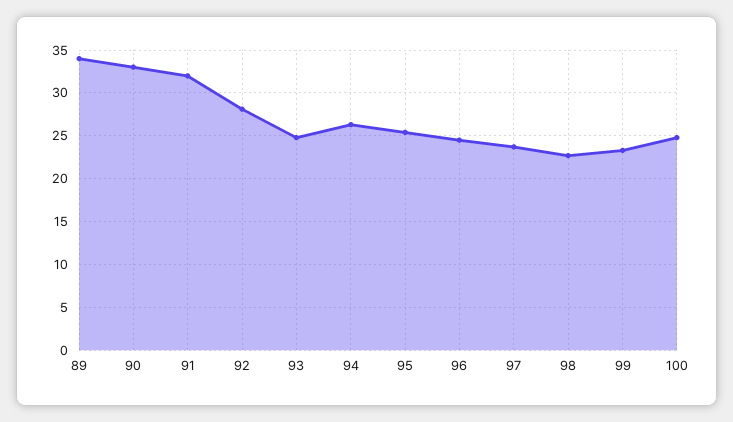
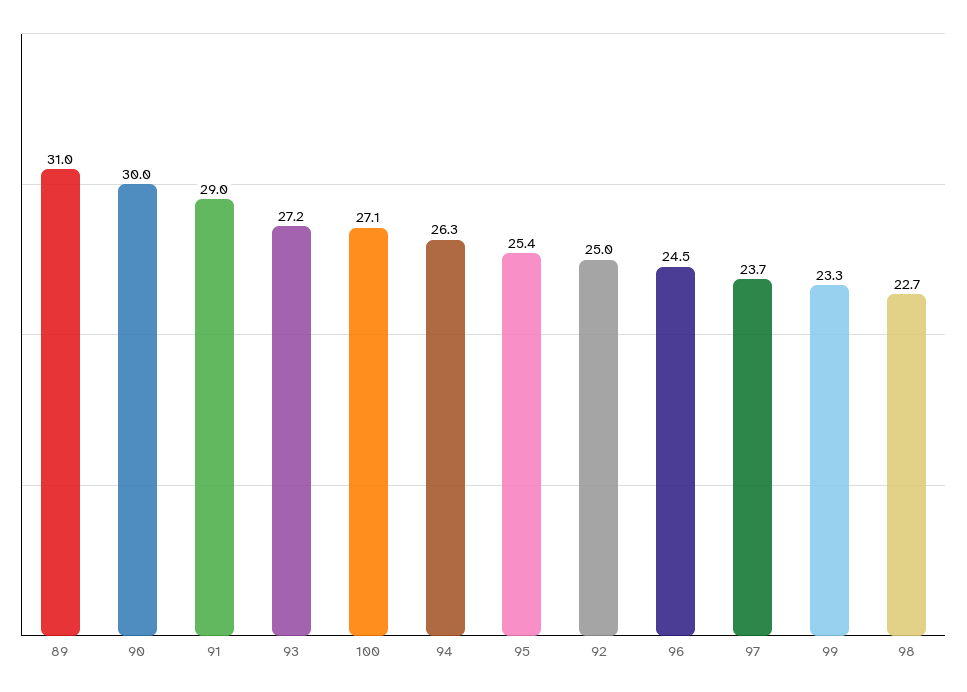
  {
-   "89": 34,
+   "89": 31,
-   "90": 33,
+   "90": 30,
-   "91": 32,
+   "91": 29,
-   "92": 28,
+   "92": 25,
-   "93": 25,
+   "93": 27.2,
    "94": 26.3,
    "95": 25.4,
    "96": 24.5,
    "97": 23.7,
    "98": 22.7,
    "99": 23.3,
-   "100": 25
+   "100": 27.1
  }

